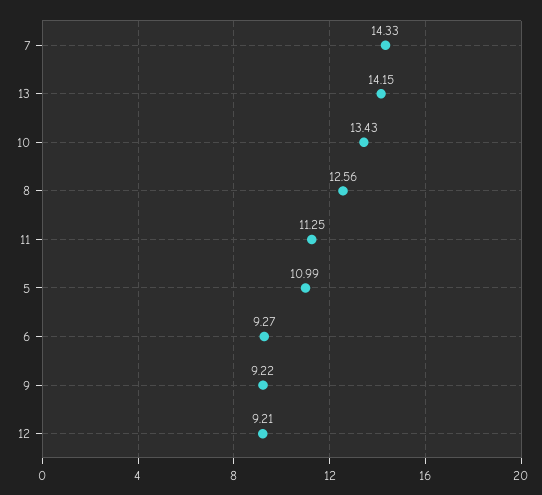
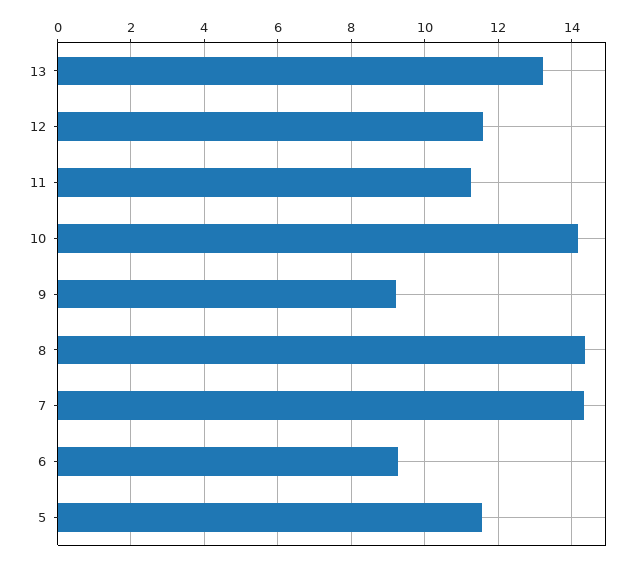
  {
    "7": 14.33,
-   "13": 14.15,
+   "13": 13.2,
-   "10": 13.43,
+   "10": 14.2,
-   "8": 12.56,
+   "8": 14.4,
    "11": 11.25,
-   "5": 10.99,
+   "5": 11.6,
    "6": 9.27,
    "9": 9.22,
-   "12": 9.21
+   "12": 11.6
  }

